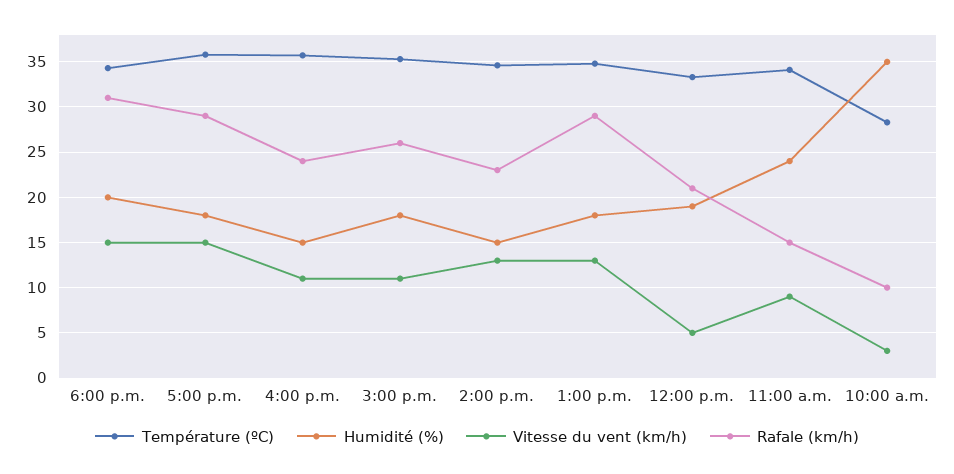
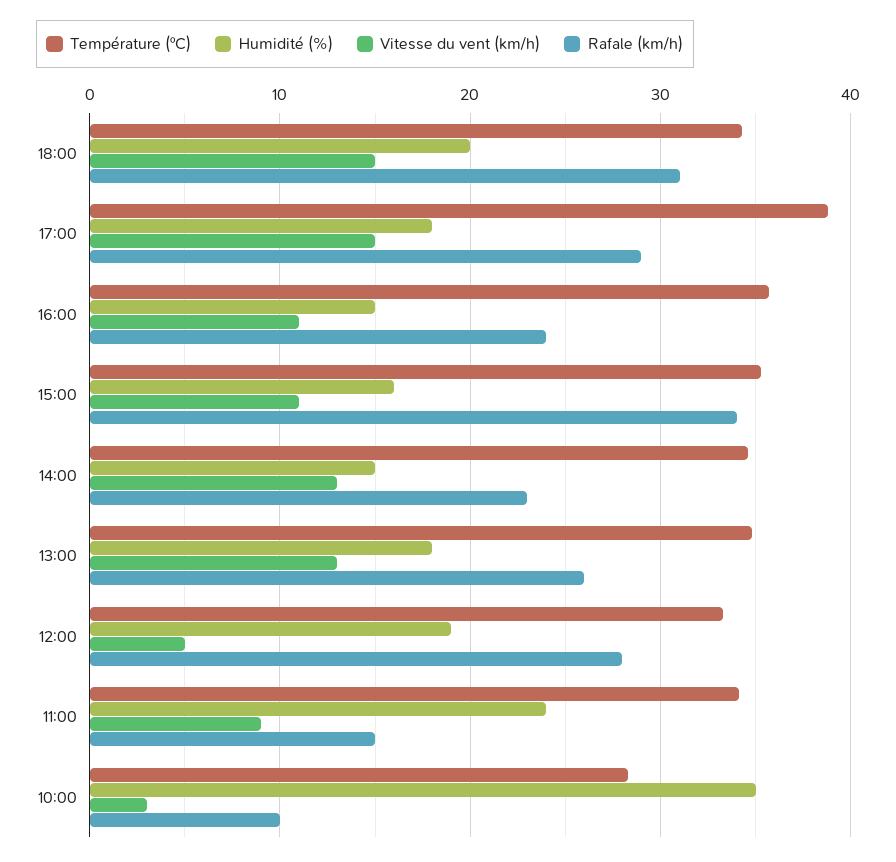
  {
    "Température (ºC)": {
      "6:00 p.m.": 34,
-     "5:00 p.m.": 36,
+     "5:00 p.m.": 39,
      "4:00 p.m.": 36,
      "3:00 p.m.": 35,
      "2:00 p.m.": 35,
      "1:00 p.m.": 35,
      "12:00 p.m.": 33,
      "11:00 a.m.": 34,
      "10:00 a.m.": 28
    },
    "Humidité (%)": {
      "6:00 p.m.": 20,
      "5:00 p.m.": 18,
      "4:00 p.m.": 15,
-     "3:00 p.m.": 18,
+     "3:00 p.m.": 16,
      "2:00 p.m.": 15,
      "1:00 p.m.": 18,
      "12:00 p.m.": 19,
      "11:00 a.m.": 24,
      "10:00 a.m.": 35
    },
    "Vitesse du vent (km/h)": {
      "6:00 p.m.": 15,
      "5:00 p.m.": 15,
      "4:00 p.m.": 11,
      "3:00 p.m.": 11,
      "2:00 p.m.": 13,
      "1:00 p.m.": 13,
      "12:00 p.m.": 5,
      "11:00 a.m.": 9,
      "10:00 a.m.": 3
    },
    "Rafale (km/h)": {
      "6:00 p.m.": 31,
      "5:00 p.m.": 29,
      "4:00 p.m.": 24,
-     "3:00 p.m.": 26,
+     "3:00 p.m.": 34,
      "2:00 p.m.": 23,
-     "1:00 p.m.": 29,
+     "1:00 p.m.": 26,
-     "12:00 p.m.": 21,
+     "12:00 p.m.": 28,
      "11:00 a.m.": 15,
      "10:00 a.m.": 10
    }
  }

